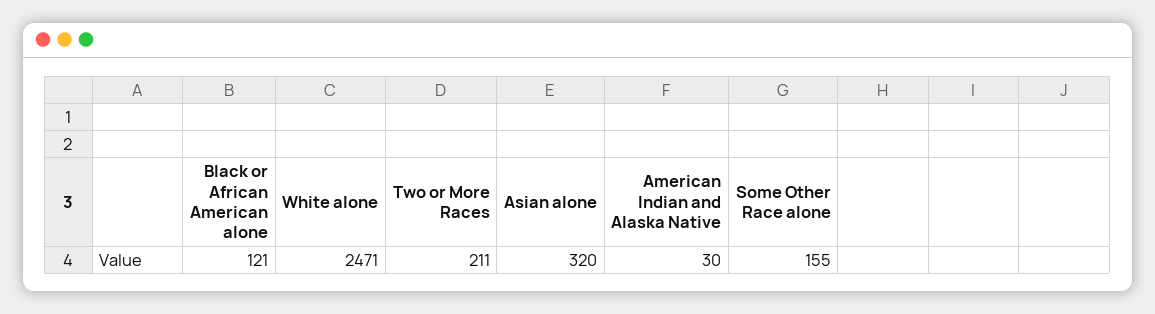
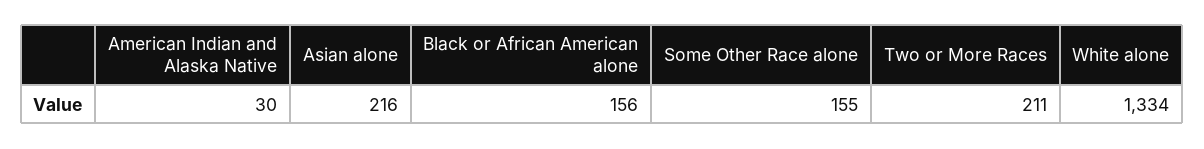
  {
-   "Black or African American alone": 121,
+   "Black or African American alone": 156,
-   "White alone": 2471,
+   "White alone": 1334,
    "Two or More Races": 211,
-   "Asian alone": 320,
+   "Asian alone": 216,
    "American Indian and Alaska Native": 30,
    "Some Other Race alone": 155
  }

